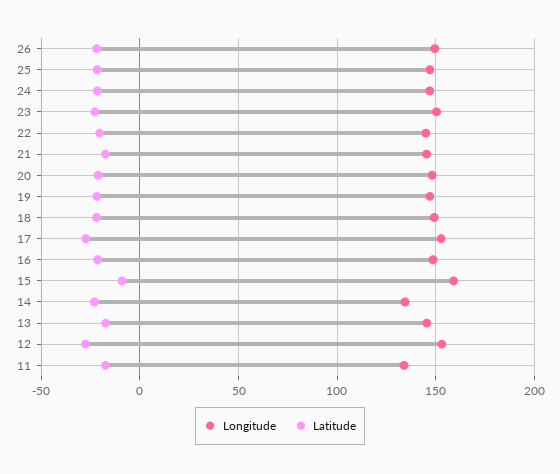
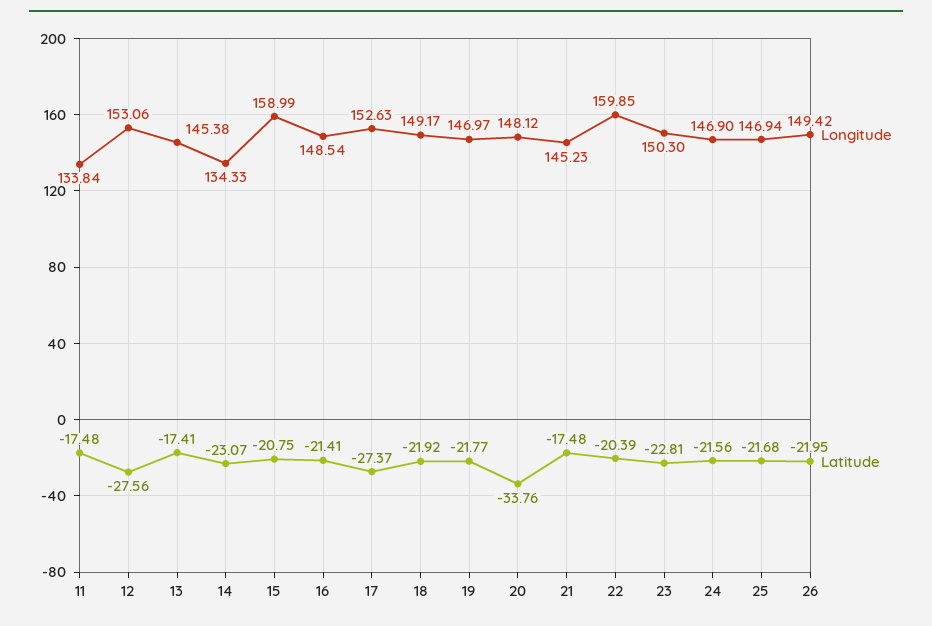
  {
    "Longitude": {
      "26": 149.42,
      "25": 146.94,
      "24": 146.9,
      "23": 150.3,
-     "22": 145,
+     "22": 159.85,
      "21": 145.23,
      "20": 148.12,
      "19": 146.97,
      "18": 149.17,
      "17": 152.63,
      "16": 148.54,
      "15": 158.99,
      "14": 134.33,
      "13": 145.38,
      "12": 153.06,
      "11": 133.84
    },
    "Latitude": {
      "26": -21.95,
      "25": -21.68,
      "24": -21.56,
      "23": -22.81,
      "22": -20.39,
      "21": -17.48,
-     "20": -20,
+     "20": -33.76,
      "19": -21.77,
      "18": -21.92,
      "17": -27.37,
      "16": -21.41,
-     "15": -10,
+     "15": -20.75,
      "14": -23.07,
      "13": -17.41,
      "12": -27.56,
      "11": -17.48
    }
  }

